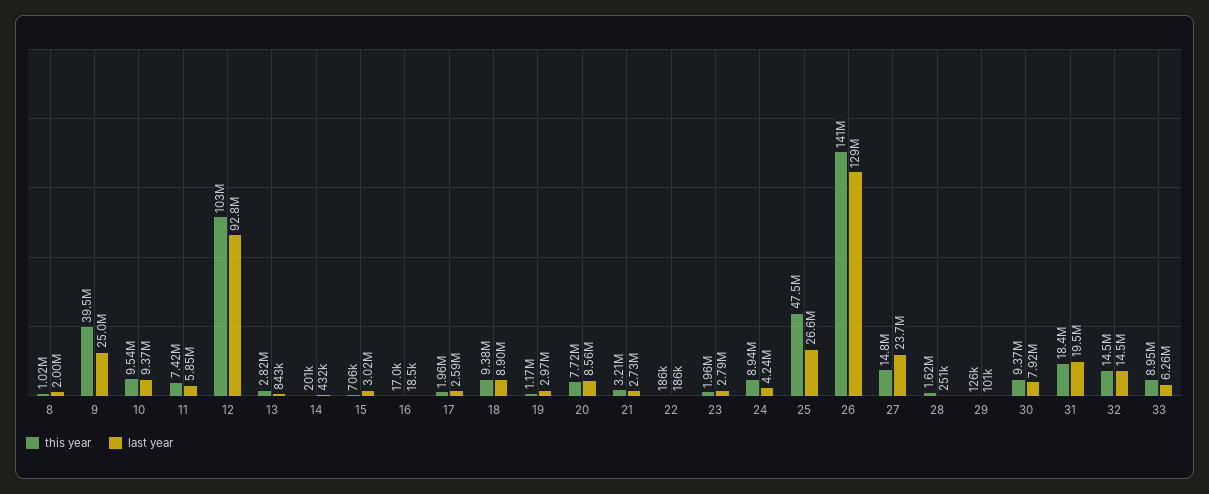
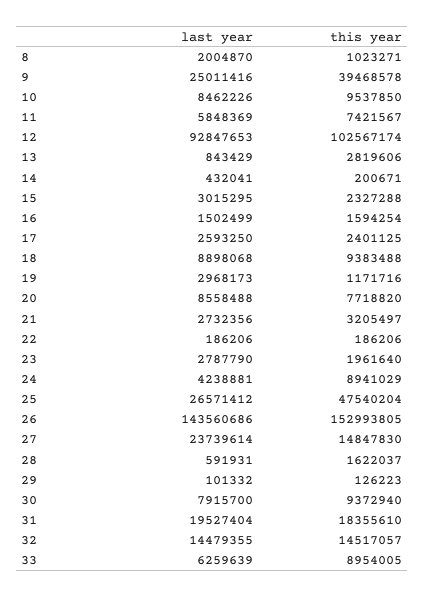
  {
    "this year": {
      "8": 1023271,
      "9": 39468578,
      "10": 9537850,
      "11": 7421567,
      "12": 102567174,
      "13": 2819606,
      "14": 200671,
-     "15": 706000,
+     "15": 2327288,
-     "16": 17000,
+     "16": 1594254,
-     "17": 1960000,
+     "17": 2401125,
      "18": 9383488,
      "19": 1171716,
      "20": 7718820,
      "21": 3205497,
      "22": 186206,
      "23": 1961640,
      "24": 8941029,
      "25": 47540204,
-     "26": 141000000,
+     "26": 152993805,
      "27": 14847830,
      "28": 1622037,
      "29": 126223,
      "30": 9372940,
      "31": 18355610,
      "32": 14517057,
      "33": 8954005
    },
    "last year": {
      "8": 2004870,
      "9": 25011416,
-     "10": 9370000,
+     "10": 8462226,
      "11": 5848369,
      "12": 92847653,
      "13": 843429,
      "14": 432041,
      "15": 3015295,
-     "16": 18500,
+     "16": 1502499,
      "17": 2593250,
      "18": 8898068,
      "19": 2968173,
      "20": 8558488,
      "21": 2732356,
      "22": 186206,
      "23": 2787790,
      "24": 4238881,
      "25": 26571412,
-     "26": 129000000,
+     "26": 143560686,
      "27": 23739614,
-     "28": 251000,
+     "28": 591931,
      "29": 101332,
      "30": 7915700,
      "31": 19527404,
      "32": 14479355,
      "33": 6259639
    }
  }

